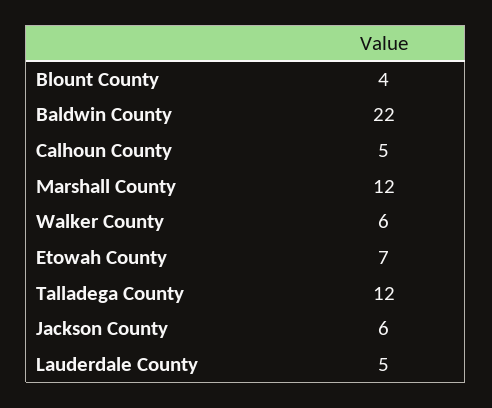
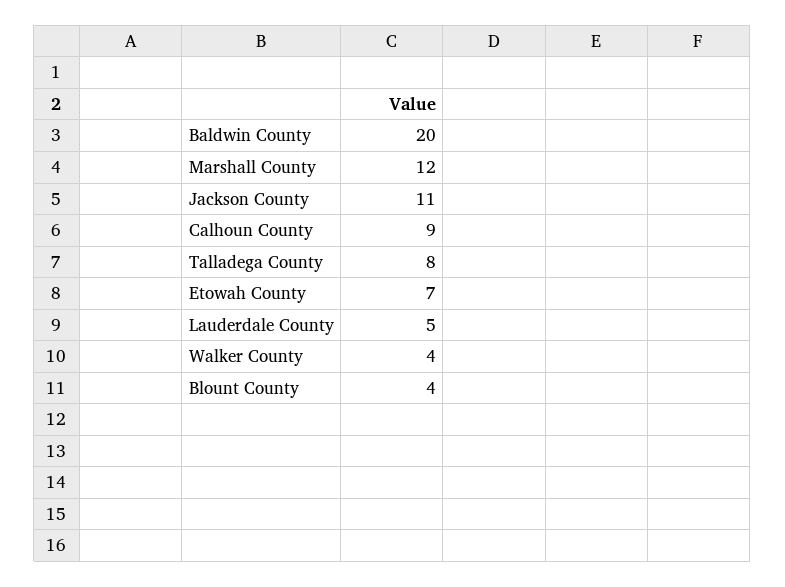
  {
    "Blount County": 4,
-   "Baldwin County": 22,
+   "Baldwin County": 20,
-   "Calhoun County": 5,
+   "Calhoun County": 9,
    "Marshall County": 12,
-   "Walker County": 6,
+   "Walker County": 4,
    "Etowah County": 7,
-   "Talladega County": 12,
+   "Talladega County": 8,
-   "Jackson County": 6,
+   "Jackson County": 11,
    "Lauderdale County": 5
  }

